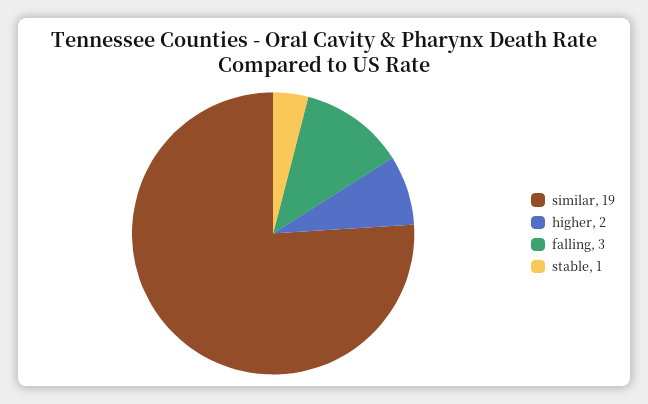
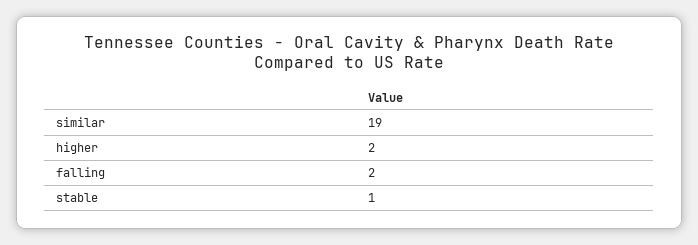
  {
    "similar": 19,
    "higher": 2,
-   "falling": 3,
+   "falling": 2,
    "stable": 1
  }

